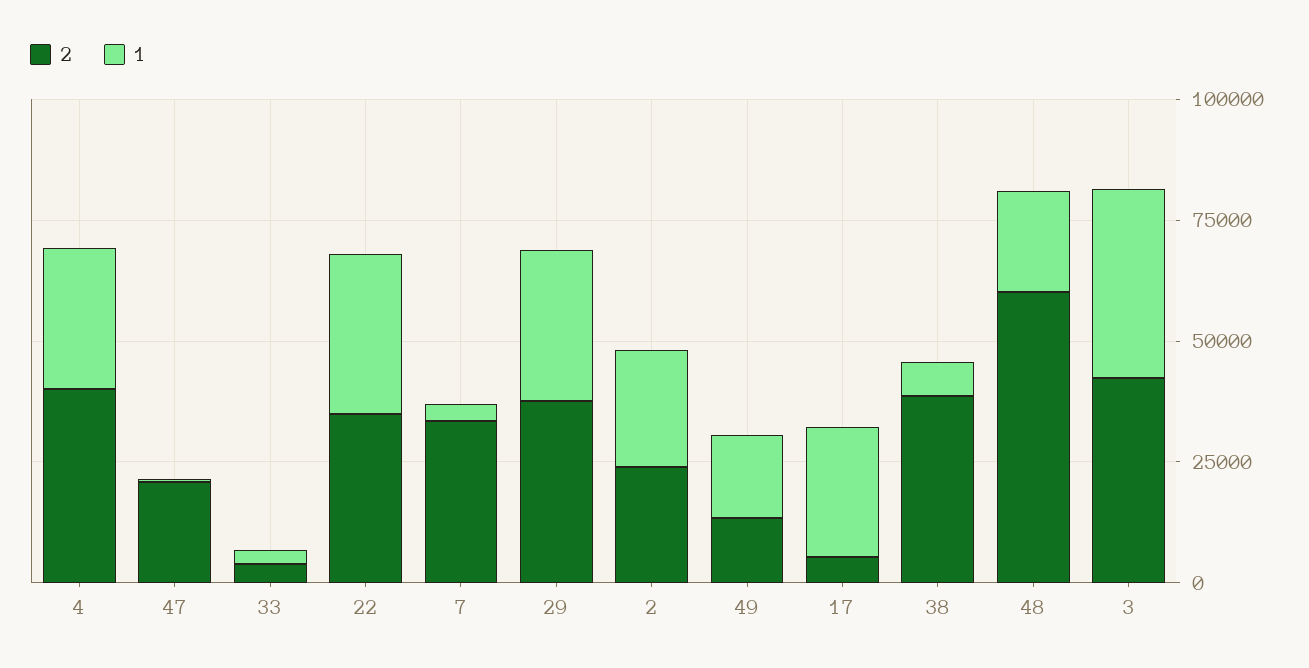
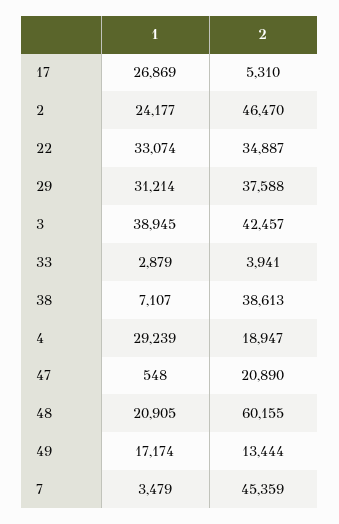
  {
    "2": {
-     "4": 40000,
+     "4": 18947,
      "47": 20890,
      "33": 3941,
      "22": 34887,
-     "7": 35000,
+     "7": 45359,
      "29": 37588,
-     "2": 25000,
+     "2": 46470,
      "49": 13444,
      "17": 5310,
      "38": 38613,
      "48": 60155,
      "3": 42457
    },
    "1": {
      "4": 29239,
      "47": 548,
      "33": 2879,
      "22": 33074,
      "7": 3479,
      "29": 31214,
      "2": 24177,
      "49": 17174,
      "17": 26869,
      "38": 7107,
      "48": 20905,
      "3": 38945
    }
  }

